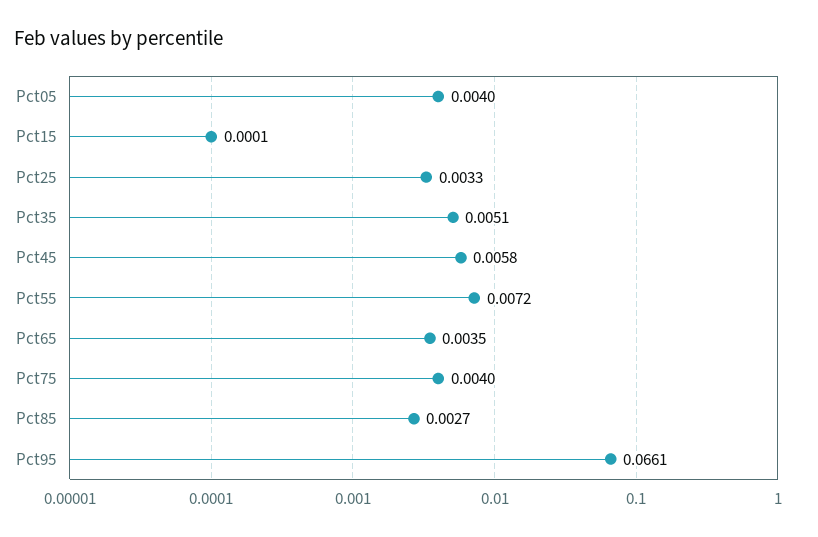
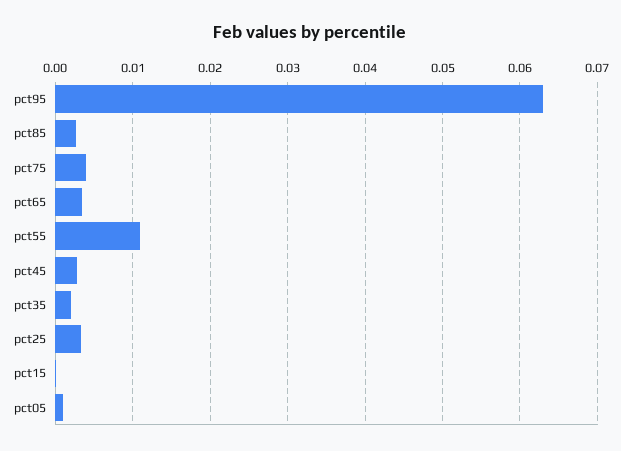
  {
-   "Pct05": 0.004,
+   "Pct05": 0.001,
    "Pct15": 0.0001,
    "Pct25": 0.0033,
-   "Pct35": 0.0051,
+   "Pct35": 0.002,
-   "Pct45": 0.0058,
+   "Pct45": 0.003,
-   "Pct55": 0.0072,
+   "Pct55": 0.011,
    "Pct65": 0.0035,
    "Pct75": 0.004,
    "Pct85": 0.0027,
-   "Pct95": 0.0661
+   "Pct95": 0.063
  }

